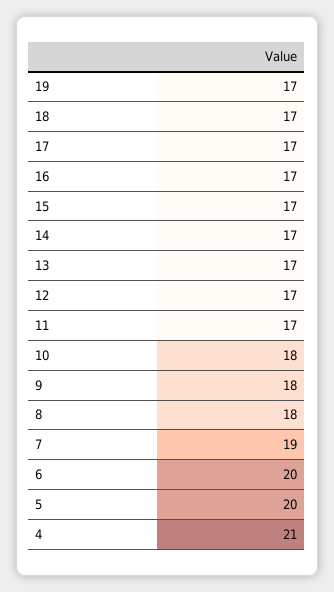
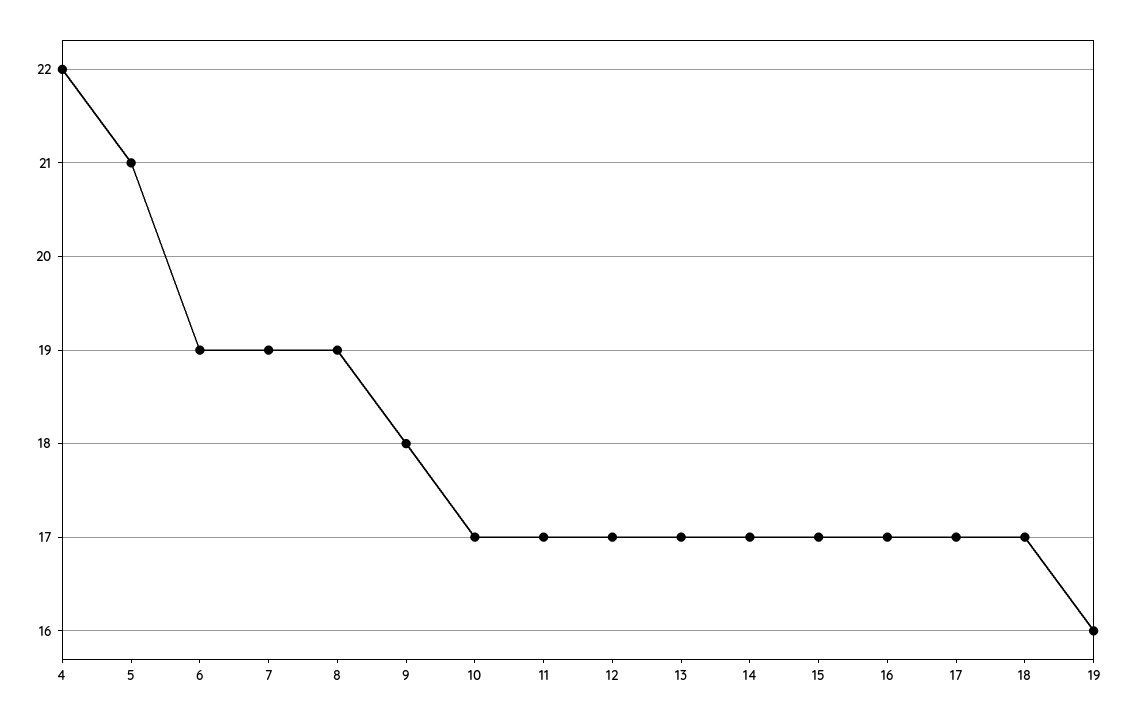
  {
-   "19": 17,
+   "19": 16,
    "18": 17,
    "17": 17,
    "16": 17,
    "15": 17,
    "14": 17,
    "13": 17,
    "12": 17,
    "11": 17,
-   "10": 18,
+   "10": 17,
    "9": 18,
-   "8": 18,
+   "8": 19,
    "7": 19,
-   "6": 20,
+   "6": 19,
-   "5": 20,
+   "5": 21,
-   "4": 21
+   "4": 22
  }

